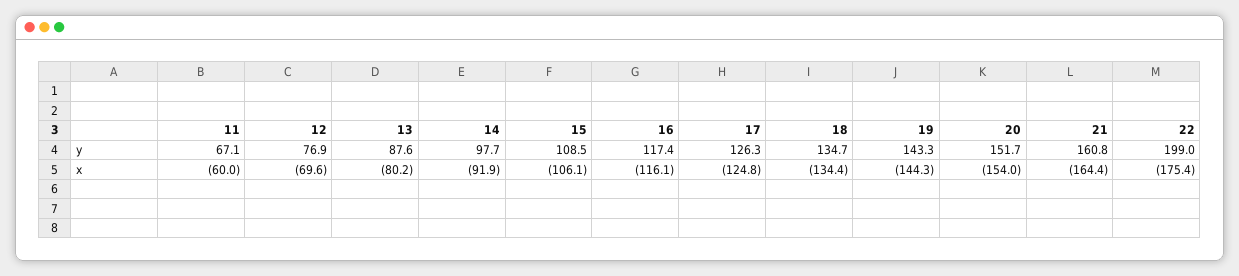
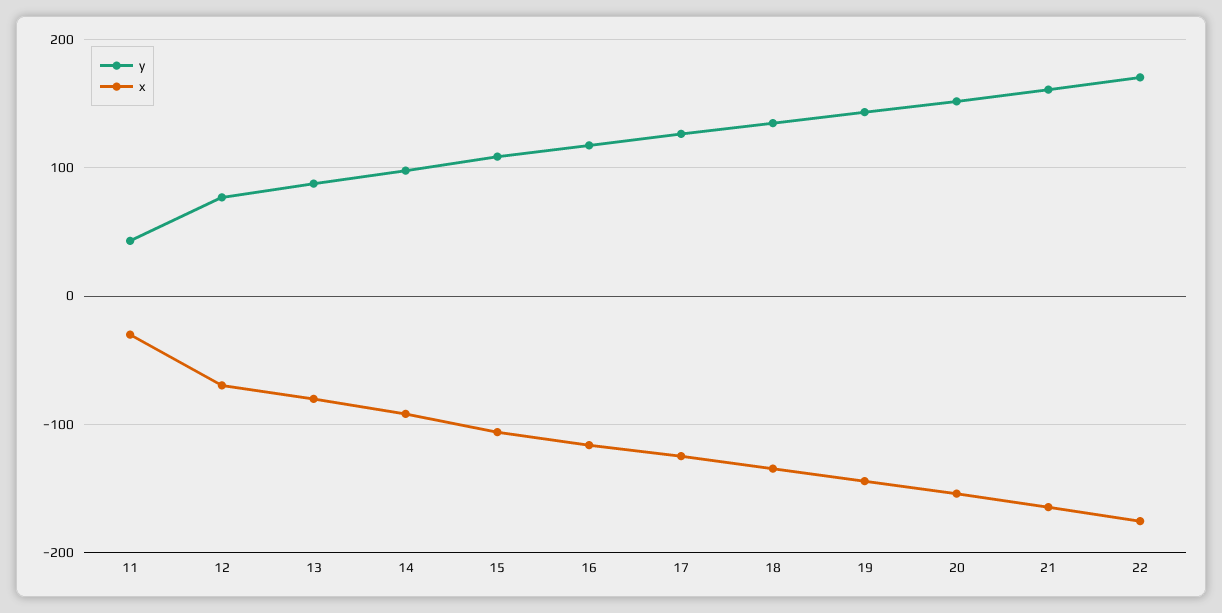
  {
    "y": {
-     "11": 67.1,
+     "11": 40,
      "12": 76.9,
      "13": 87.6,
      "14": 97.7,
      "15": 108.5,
      "16": 117.4,
      "17": 126.3,
      "18": 134.7,
      "19": 143.3,
      "20": 151.7,
      "21": 160.8,
-     "22": 199
+     "22": 170
    },
    "x": {
-     "11": -60,
+     "11": -30,
      "12": -69.6,
      "13": -80.2,
      "14": -91.9,
      "15": -106.1,
      "16": -116.1,
      "17": -124.8,
      "18": -134.4,
      "19": -144.3,
      "20": -154,
      "21": -164.4,
      "22": -175.4
    }
  }

